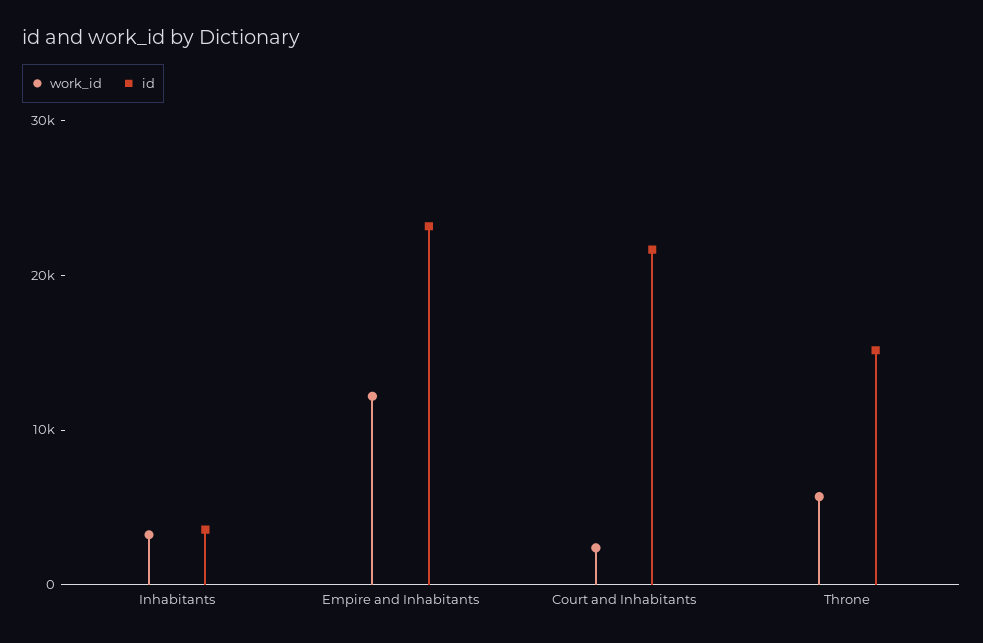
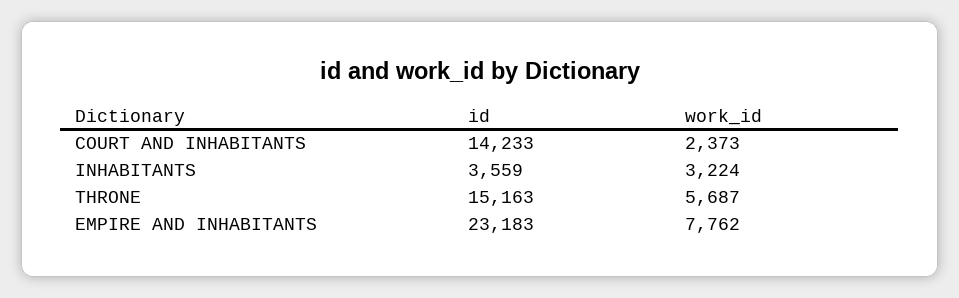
  {
    "work_id": {
      "Inhabitants": 3224,
-     "Empire and Inhabitants": 12000,
+     "Empire and Inhabitants": 7762,
      "Court and Inhabitants": 2373,
      "Throne": 5687
    },
    "id": {
      "Inhabitants": 3559,
      "Empire and Inhabitants": 23183,
-     "Court and Inhabitants": 22000,
+     "Court and Inhabitants": 14233,
      "Throne": 15163
    }
  }

